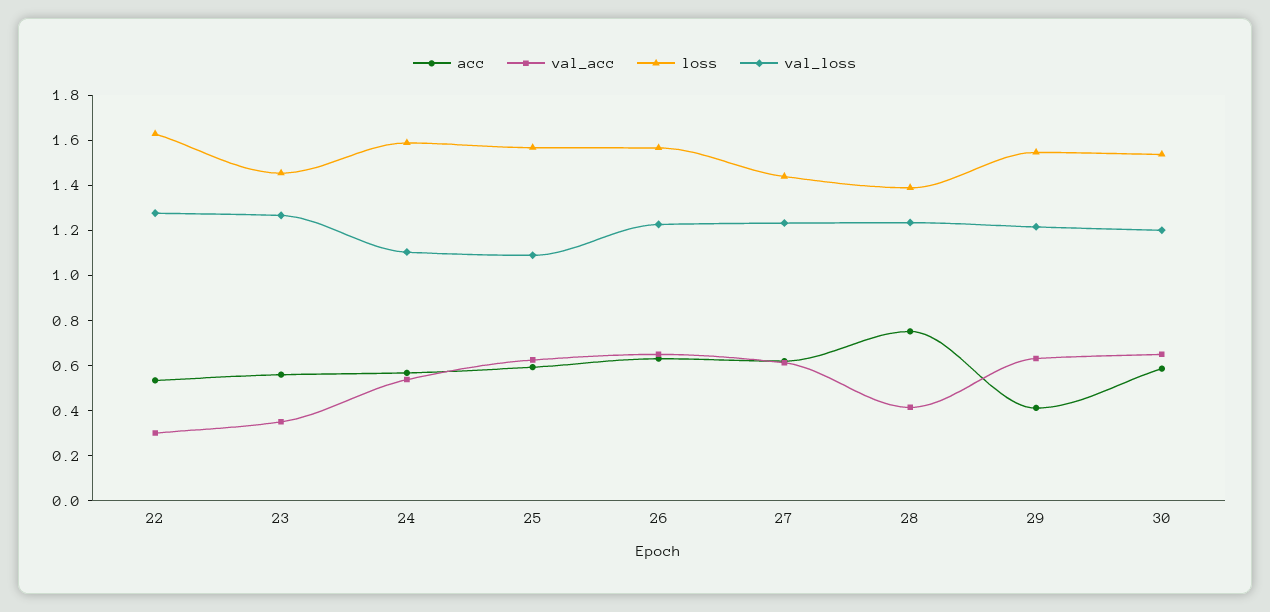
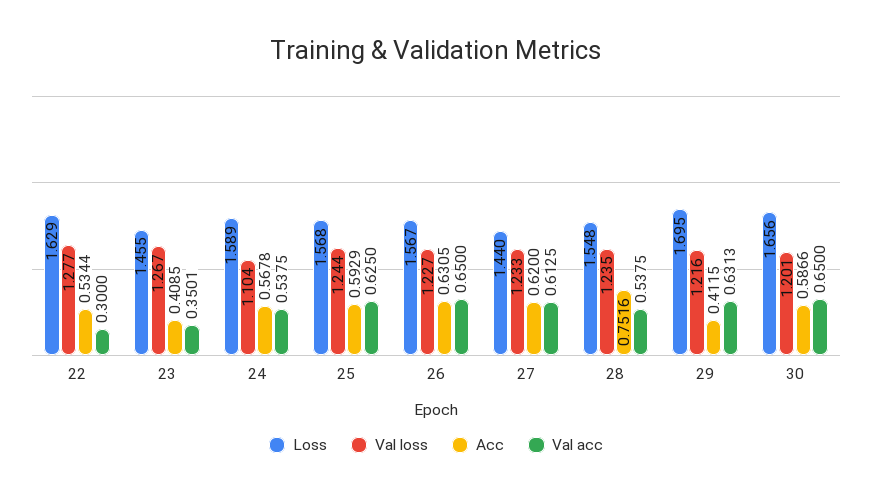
  {
    "acc": {
      "22": 0.5344,
-     "23": 0.55,
+     "23": 0.4085,
      "24": 0.5678,
      "25": 0.5929,
      "26": 0.6305,
      "27": 0.62,
      "28": 0.7516,
      "29": 0.4115,
      "30": 0.5866
    },
    "val_acc": {
      "22": 0.3,
      "23": 0.3501,
      "24": 0.5375,
      "25": 0.625,
      "26": 0.65,
      "27": 0.6125,
-     "28": 0.4,
+     "28": 0.5375,
      "29": 0.6313,
      "30": 0.65
    },
    "loss": {
      "22": 1.629,
      "23": 1.455,
      "24": 1.589,
      "25": 1.568,
      "26": 1.567,
      "27": 1.44,
-     "28": 1.4,
+     "28": 1.548,
-     "29": 1.55,
+     "29": 1.695,
-     "30": 1.55
+     "30": 1.656
    },
    "val_loss": {
      "22": 1.277,
      "23": 1.267,
      "24": 1.104,
-     "25": 1.1,
+     "25": 1.244,
      "26": 1.227,
      "27": 1.233,
      "28": 1.235,
      "29": 1.216,
      "30": 1.201
    }
  }

